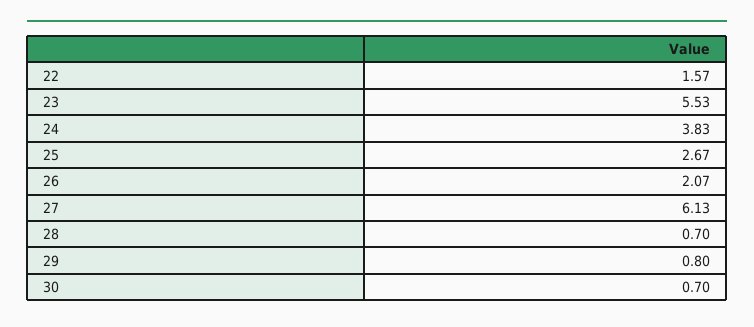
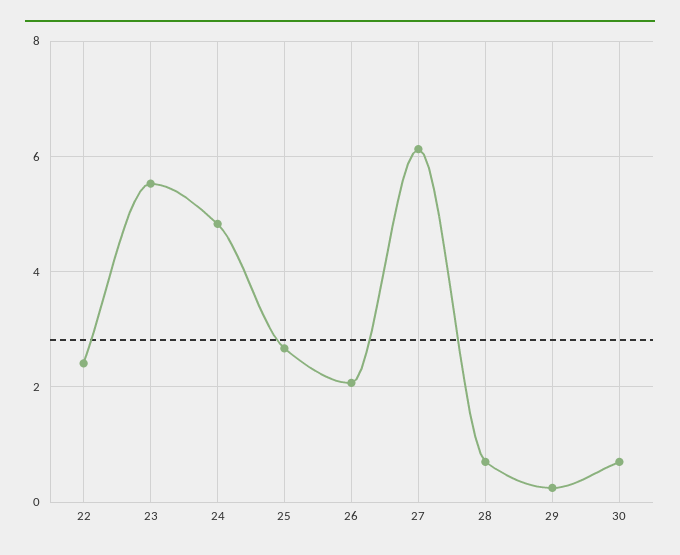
  {
-   "22": 1.57,
+   "22": 2.4,
    "23": 5.53,
-   "24": 3.83,
+   "24": 4.8,
    "25": 2.67,
    "26": 2.07,
    "27": 6.13,
    "28": 0.7,
-   "29": 0.8,
+   "29": 0.2,
    "30": 0.7
  }

